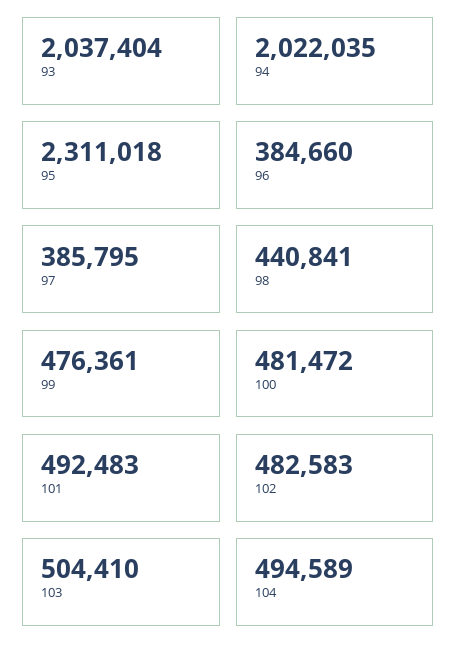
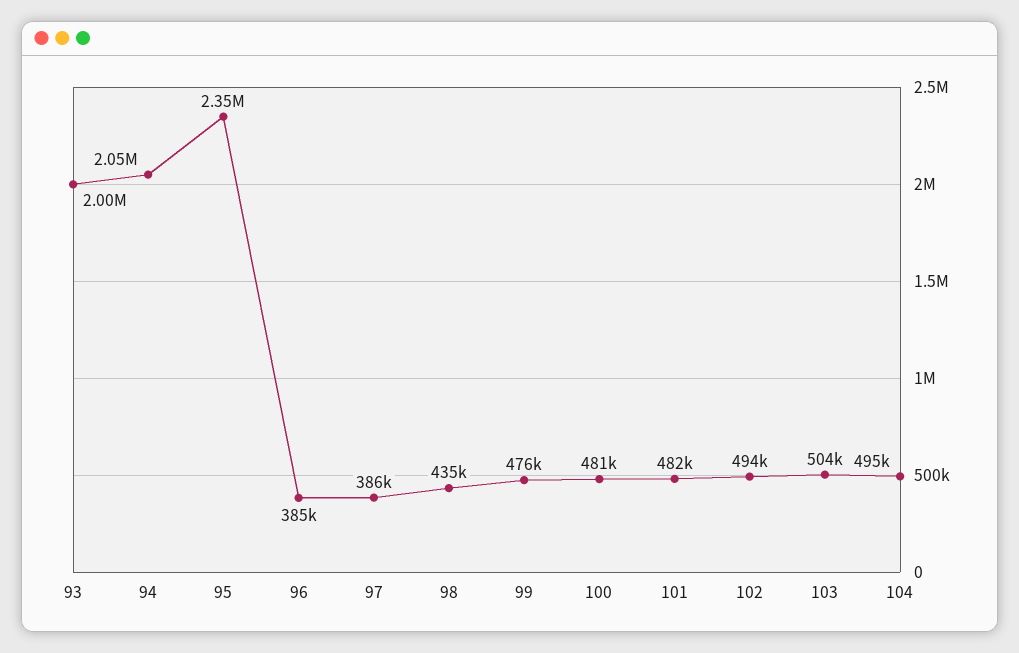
  {
-   "93": 2037404,
+   "93": 2000000,
-   "94": 2022035,
+   "94": 2050000,
-   "95": 2311018,
+   "95": 2350000,
    "96": 384660,
    "97": 385795,
-   "98": 440841,
+   "98": 435000,
    "99": 476361,
    "100": 481472,
-   "101": 492483,
+   "101": 482000,
-   "102": 482583,
+   "102": 494000,
    "103": 504410,
    "104": 494589
  }

